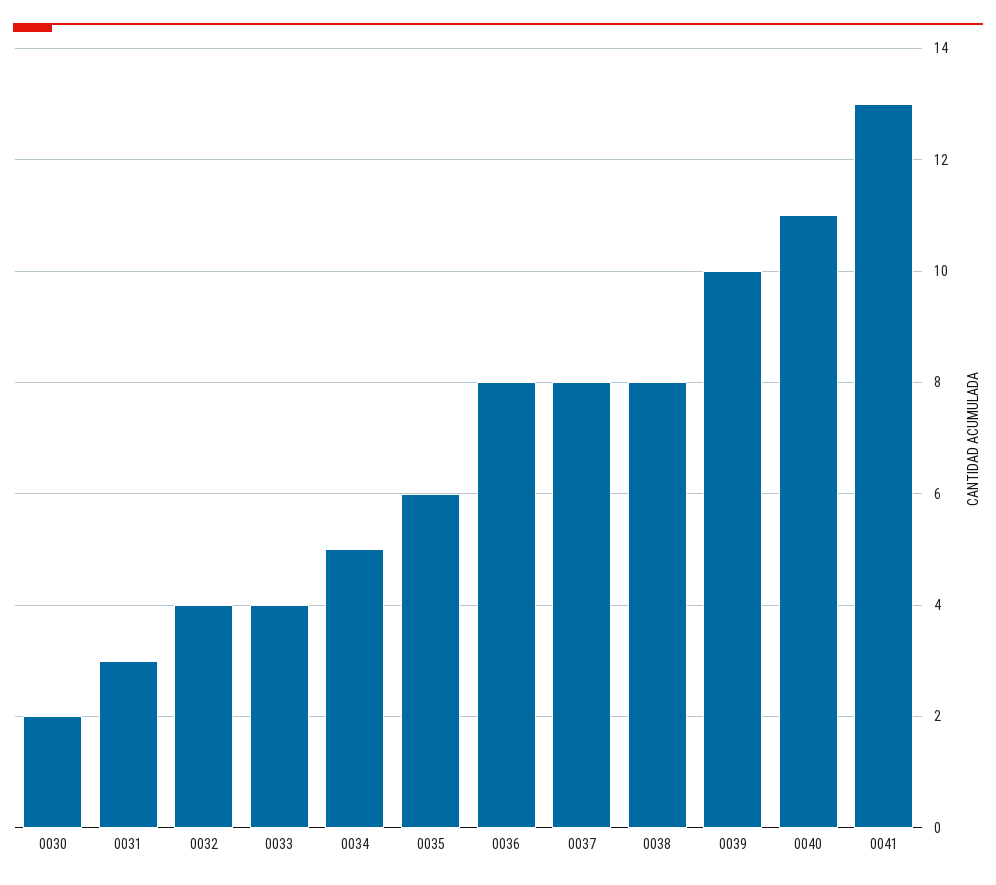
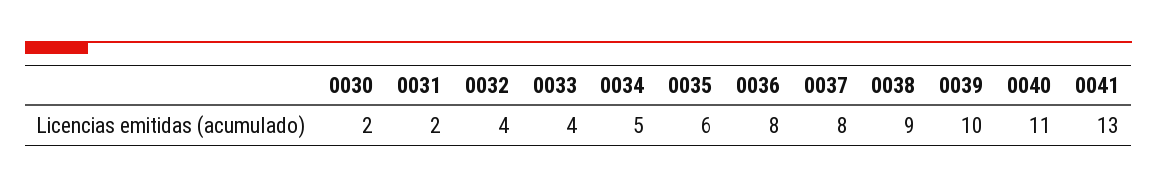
  {
    "0030": 2,
-   "0031": 3,
+   "0031": 2,
    "0032": 4,
    "0033": 4,
    "0034": 5,
    "0035": 6,
    "0036": 8,
    "0037": 8,
-   "0038": 8,
+   "0038": 9,
    "0039": 10,
    "0040": 11,
    "0041": 13
  }

